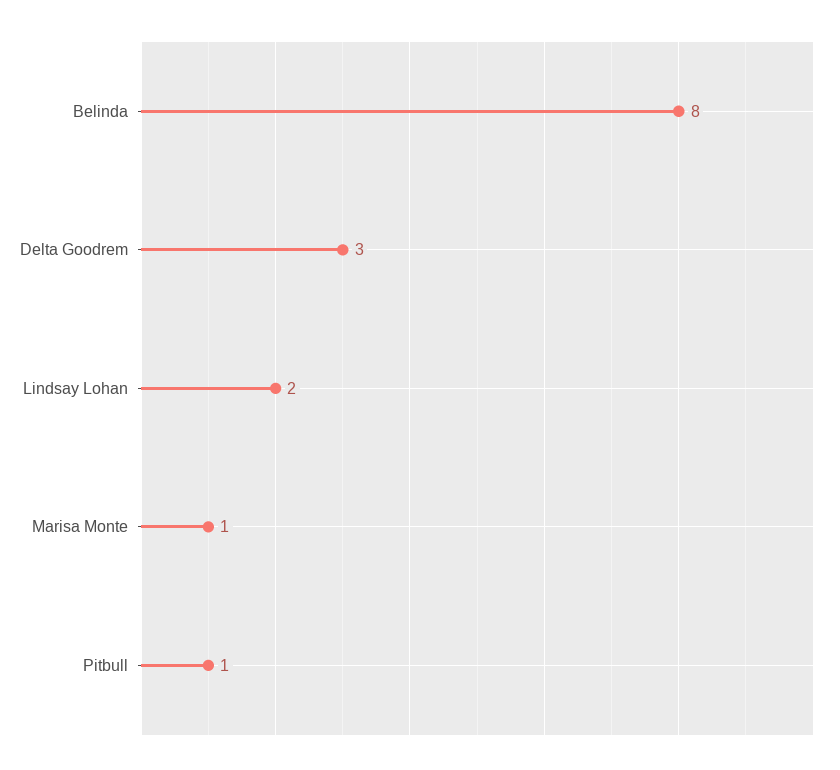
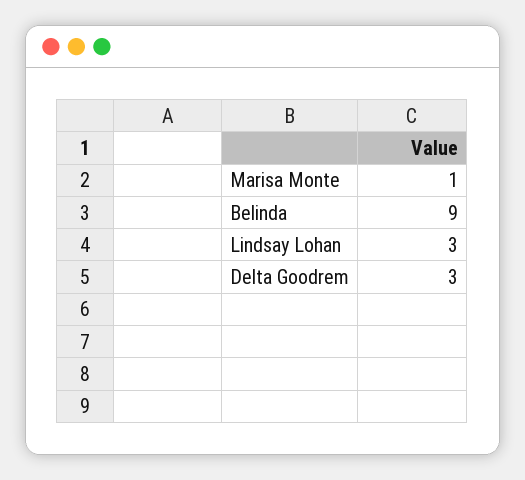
  {
-   "Belinda": 8,
+   "Belinda": 9,
    "Delta Goodrem": 3,
-   "Lindsay Lohan": 2,
+   "Lindsay Lohan": 3,
-   "Marisa Monte": 1,
+   "Marisa Monte": 1
-   "Pitbull": 1
  }

